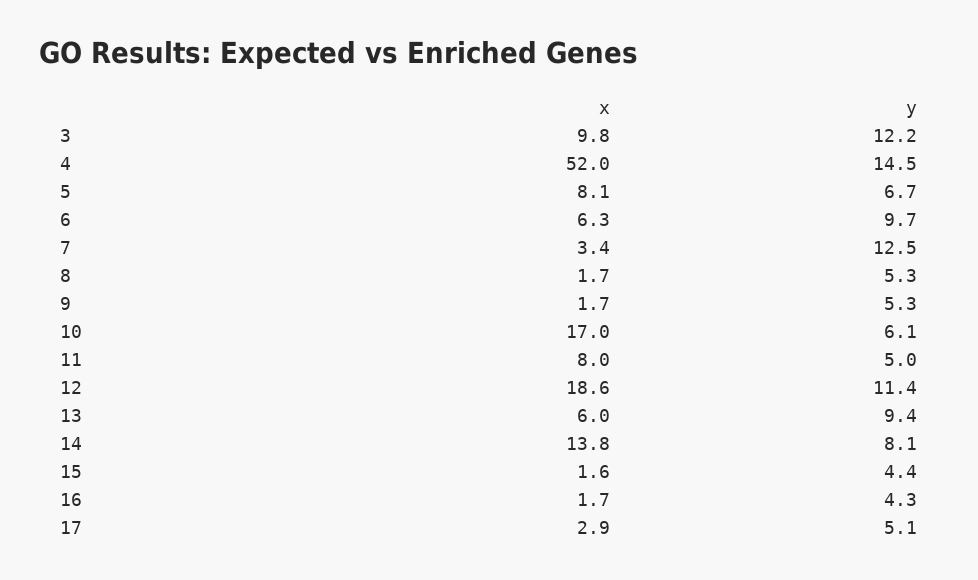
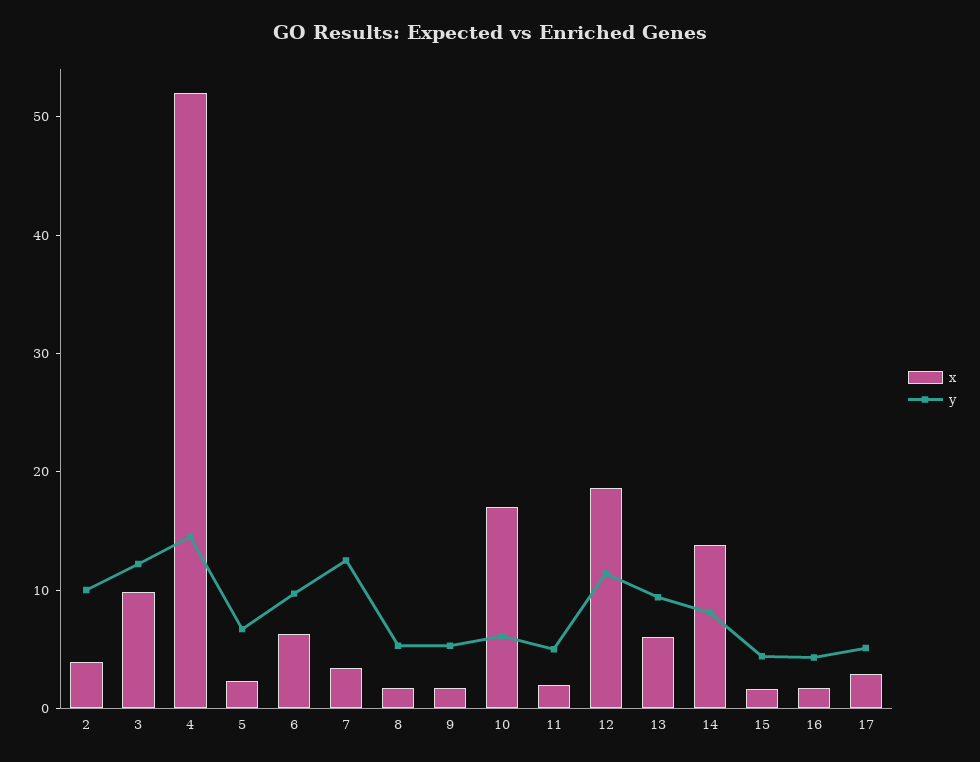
  {
    "x": {
      "3": 9.8,
      "4": 52,
-     "5": 8.1,
+     "5": 2,
      "6": 6.3,
      "7": 3.4,
      "8": 1.7,
      "9": 1.7,
      "10": 17,
-     "11": 8,
+     "11": 2,
      "12": 18.6,
      "13": 6,
      "14": 13.8,
      "15": 1.6,
      "16": 1.7,
-     "17": 2.9
+     "17": 2.9,
+     "2": 4
    },
    "y": {
      "3": 12.2,
      "4": 14.5,
      "5": 6.7,
      "6": 9.7,
      "7": 12.5,
      "8": 5.3,
      "9": 5.3,
      "10": 6.1,
      "11": 5,
      "12": 11.4,
      "13": 9.4,
      "14": 8.1,
      "15": 4.4,
      "16": 4.3,
-     "17": 5.1
+     "17": 5.1,
+     "2": 10
    }
  }

